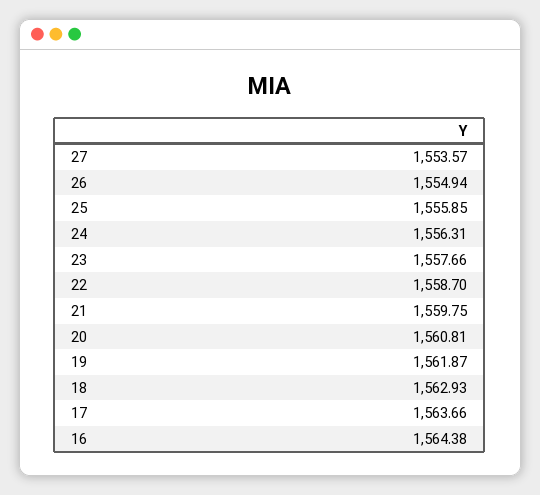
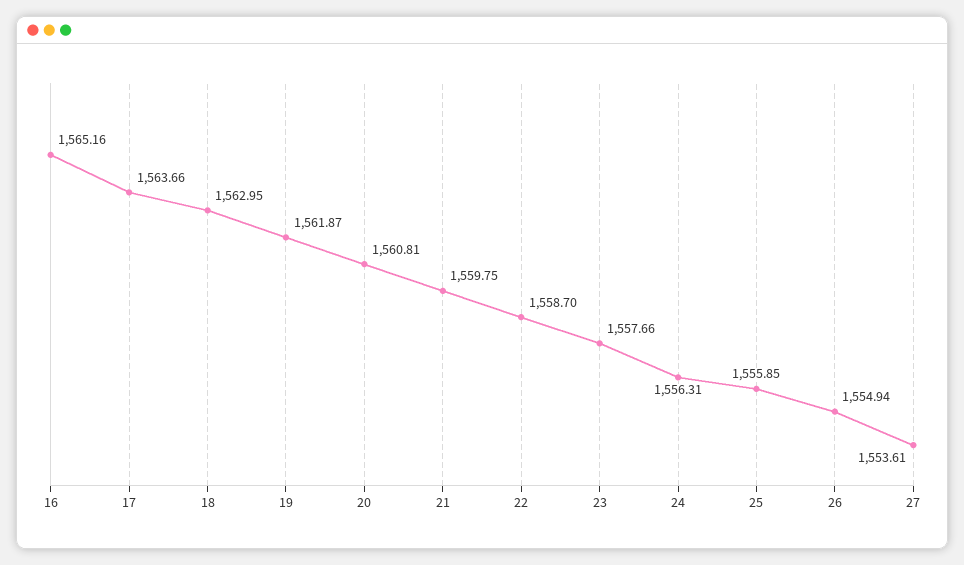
  {
-   "27": 1553.57,
+   "27": 1553.61,
    "26": 1554.94,
    "25": 1555.85,
    "24": 1556.31,
    "23": 1557.66,
    "22": 1558.7,
    "21": 1559.75,
    "20": 1560.81,
    "19": 1561.87,
-   "18": 1562.93,
+   "18": 1562.95,
    "17": 1563.66,
-   "16": 1564.38
+   "16": 1565.16
  }

